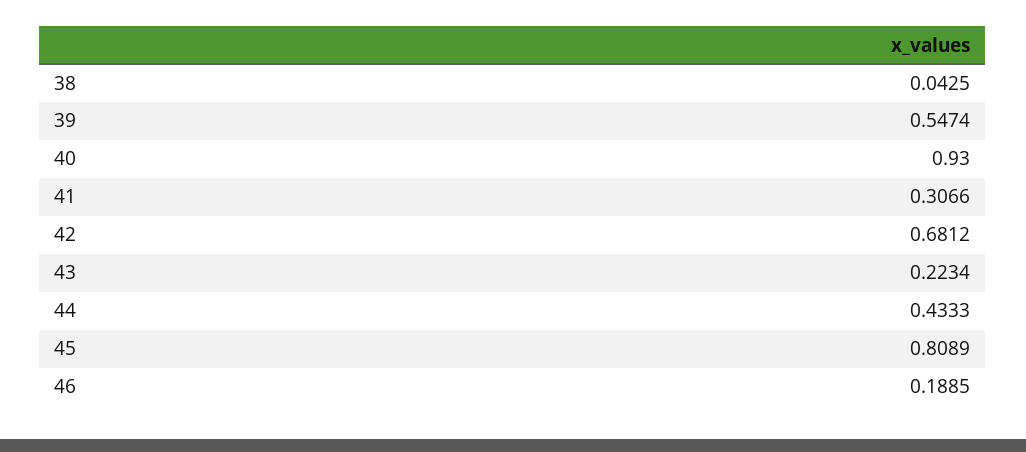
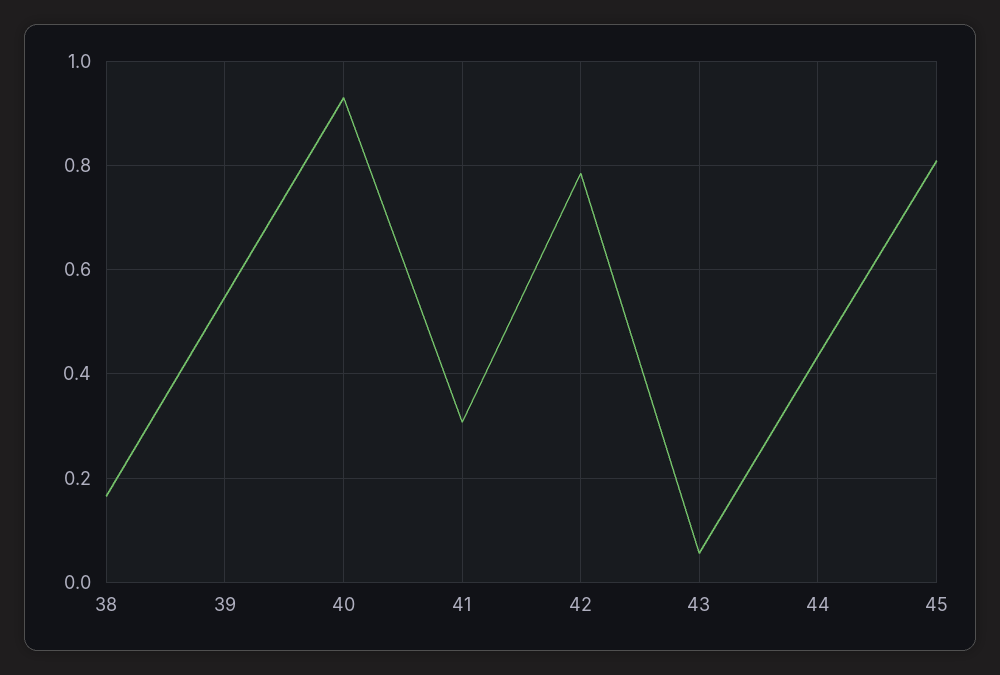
  {
-   "38": 0.0425,
+   "38": 0.16,
    "39": 0.5474,
    "40": 0.93,
    "41": 0.3066,
-   "42": 0.6812,
+   "42": 0.78,
-   "43": 0.2234,
+   "43": 0.06,
    "44": 0.4333,
-   "45": 0.8089,
+   "45": 0.8089
-   "46": 0.1885
  }

